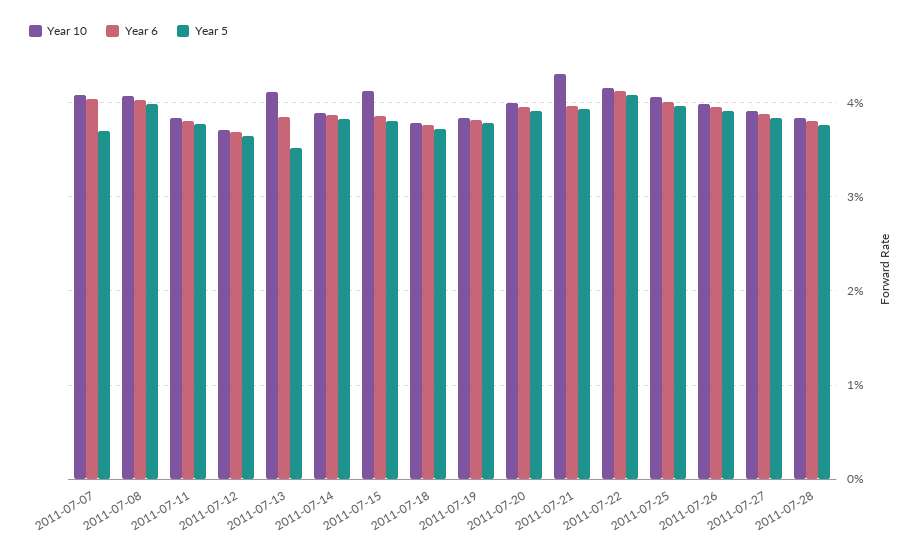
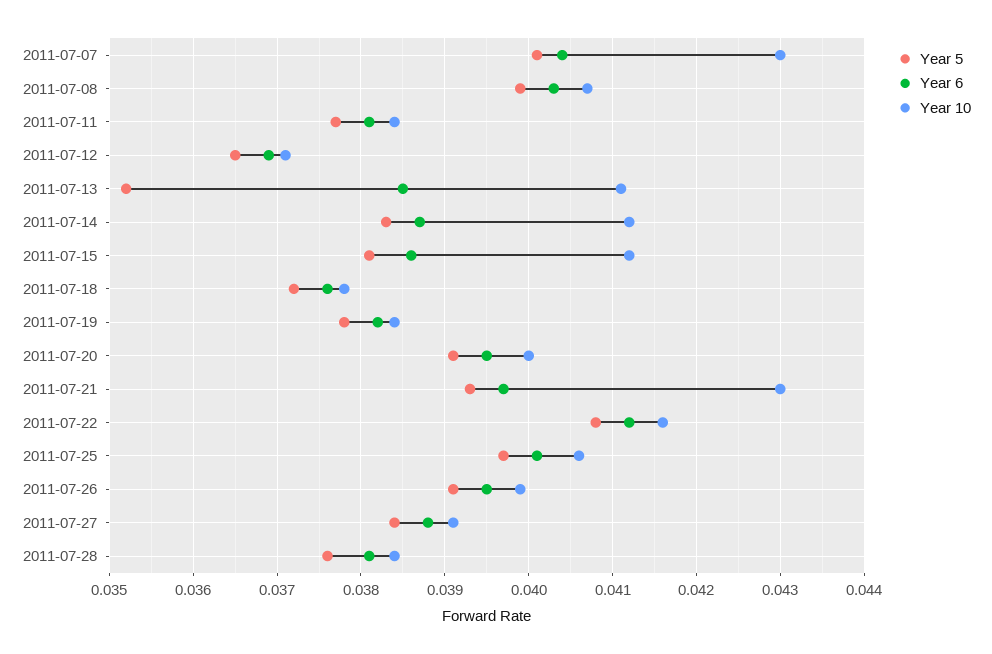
  {
    "Year 10": {
-     "2011-07-07": 0.041,
+     "2011-07-07": 0.043,
      "2011-07-08": 0.0407,
      "2011-07-11": 0.0384,
      "2011-07-12": 0.0371,
      "2011-07-13": 0.0411,
-     "2011-07-14": 0.039,
+     "2011-07-14": 0.0412,
      "2011-07-15": 0.0412,
      "2011-07-18": 0.0378,
      "2011-07-19": 0.0384,
      "2011-07-20": 0.04,
      "2011-07-21": 0.043,
      "2011-07-22": 0.0416,
      "2011-07-25": 0.0406,
      "2011-07-26": 0.0399,
      "2011-07-27": 0.0391,
      "2011-07-28": 0.0384
    },
    "Year 6": {
      "2011-07-07": 0.0404,
      "2011-07-08": 0.0403,
      "2011-07-11": 0.0381,
      "2011-07-12": 0.0369,
      "2011-07-13": 0.0385,
      "2011-07-14": 0.0387,
      "2011-07-15": 0.0386,
      "2011-07-18": 0.0376,
      "2011-07-19": 0.0382,
      "2011-07-20": 0.0395,
      "2011-07-21": 0.0397,
      "2011-07-22": 0.0412,
      "2011-07-25": 0.0401,
      "2011-07-26": 0.0395,
      "2011-07-27": 0.0388,
      "2011-07-28": 0.0381
    },
    "Year 5": {
-     "2011-07-07": 0.037,
+     "2011-07-07": 0.0401,
      "2011-07-08": 0.0399,
      "2011-07-11": 0.0377,
      "2011-07-12": 0.0365,
      "2011-07-13": 0.0352,
      "2011-07-14": 0.0383,
      "2011-07-15": 0.0381,
      "2011-07-18": 0.0372,
      "2011-07-19": 0.0378,
      "2011-07-20": 0.0391,
      "2011-07-21": 0.0393,
      "2011-07-22": 0.0408,
      "2011-07-25": 0.0397,
      "2011-07-26": 0.0391,
      "2011-07-27": 0.0384,
      "2011-07-28": 0.0376
    }
  }

